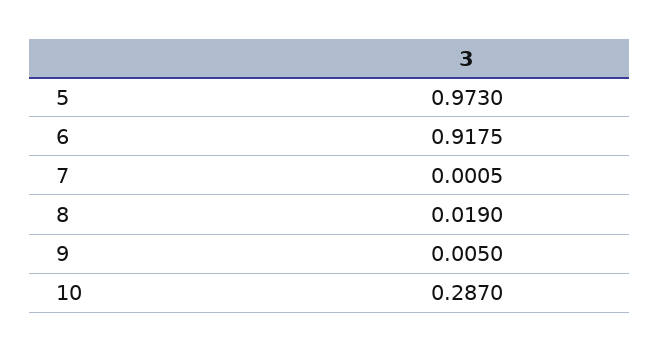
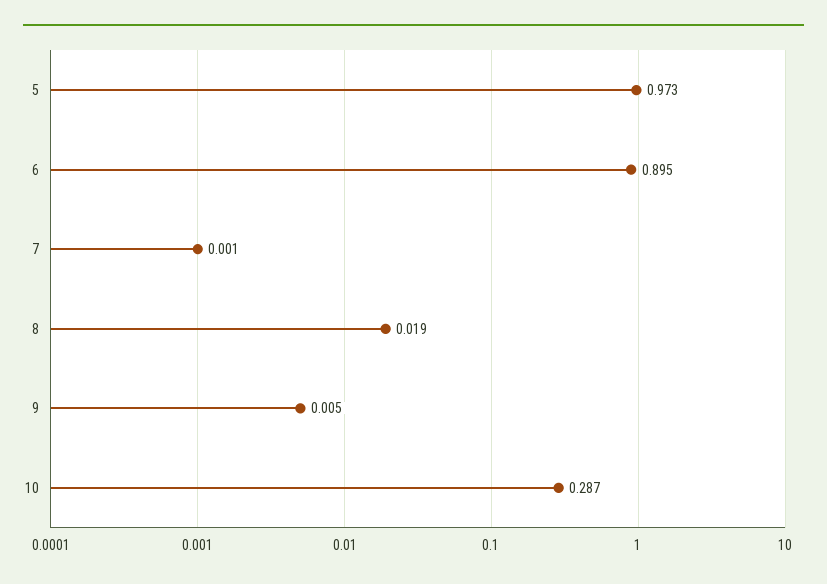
  {
    "5": 0.973,
-   "6": 0.9175,
+   "6": 0.895,
    "7": 0.0005,
    "8": 0.019,
    "9": 0.005,
    "10": 0.287
  }

